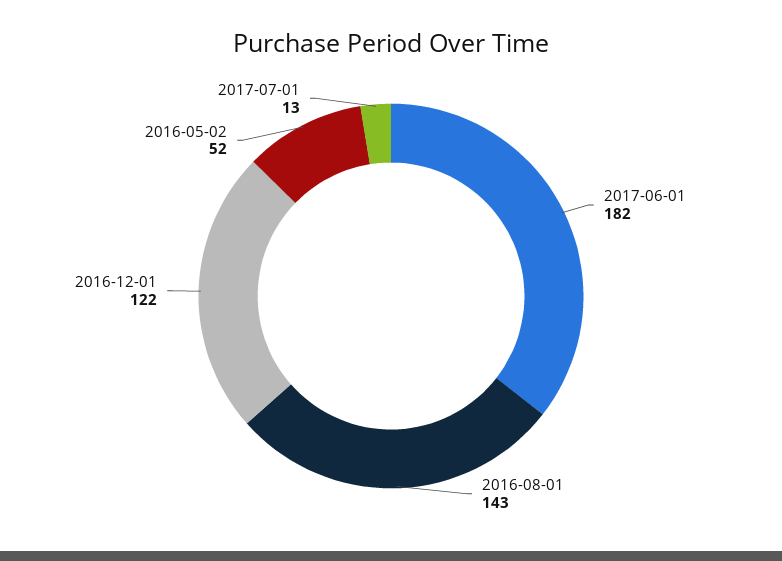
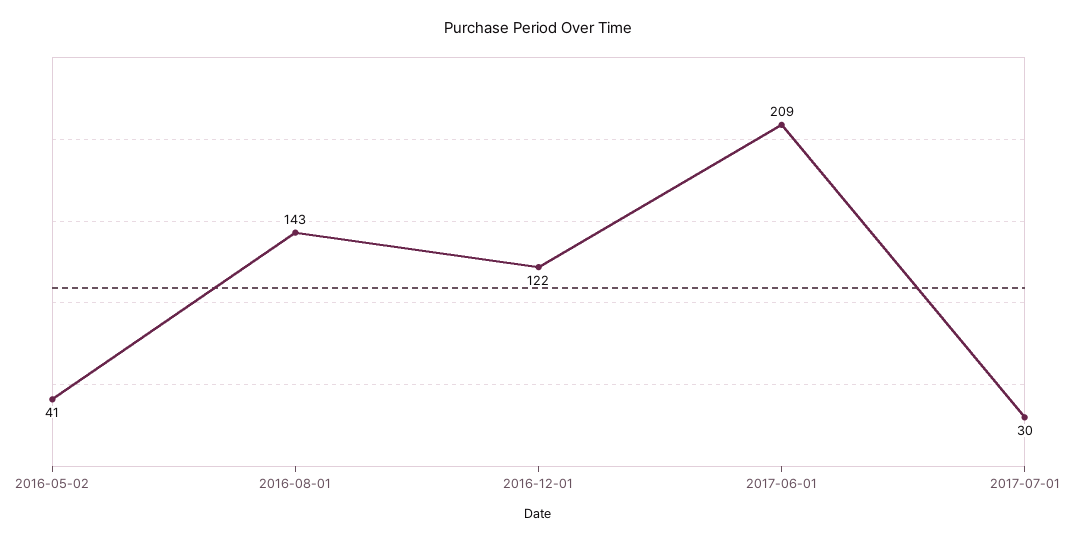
  {
-   "2017-06-01": 182,
+   "2017-06-01": 209,
    "2016-08-01": 143,
    "2016-12-01": 122,
-   "2016-05-02": 52,
+   "2016-05-02": 41,
-   "2017-07-01": 13
+   "2017-07-01": 30
  }

